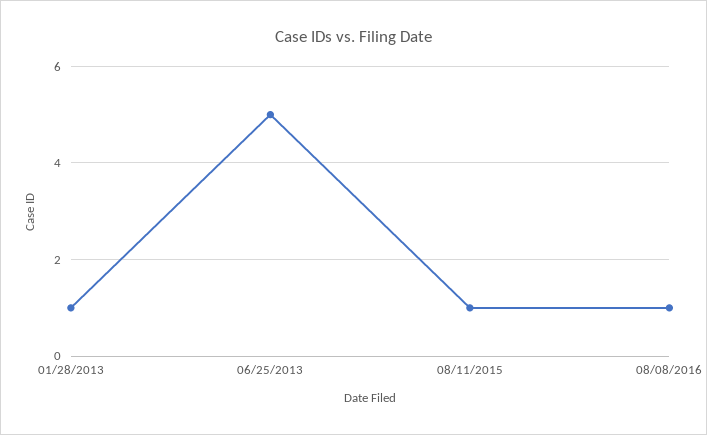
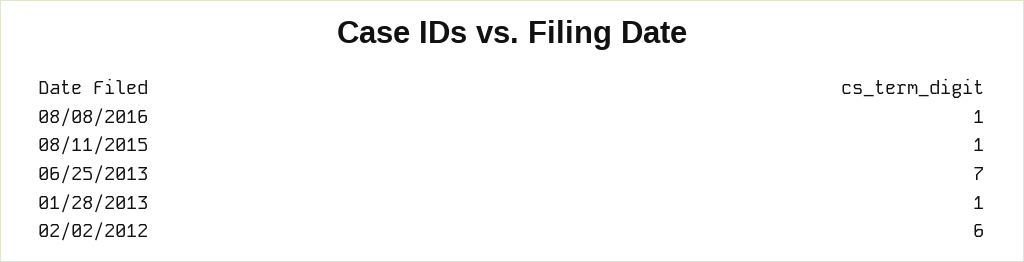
  {
    "01/28/2013": 1,
-   "06/25/2013": 5,
+   "06/25/2013": 7,
    "08/11/2015": 1,
-   "08/08/2016": 1
+   "08/08/2016": 1,
+   "02/02/2012": 6
  }

